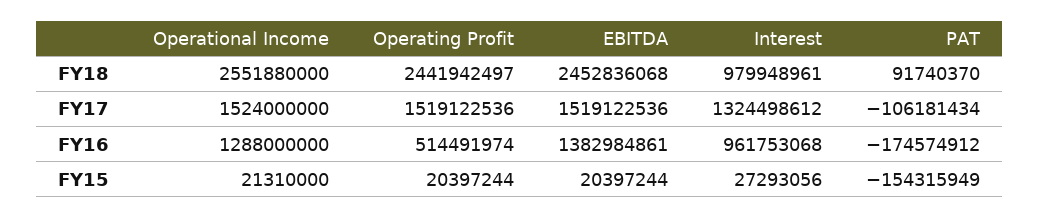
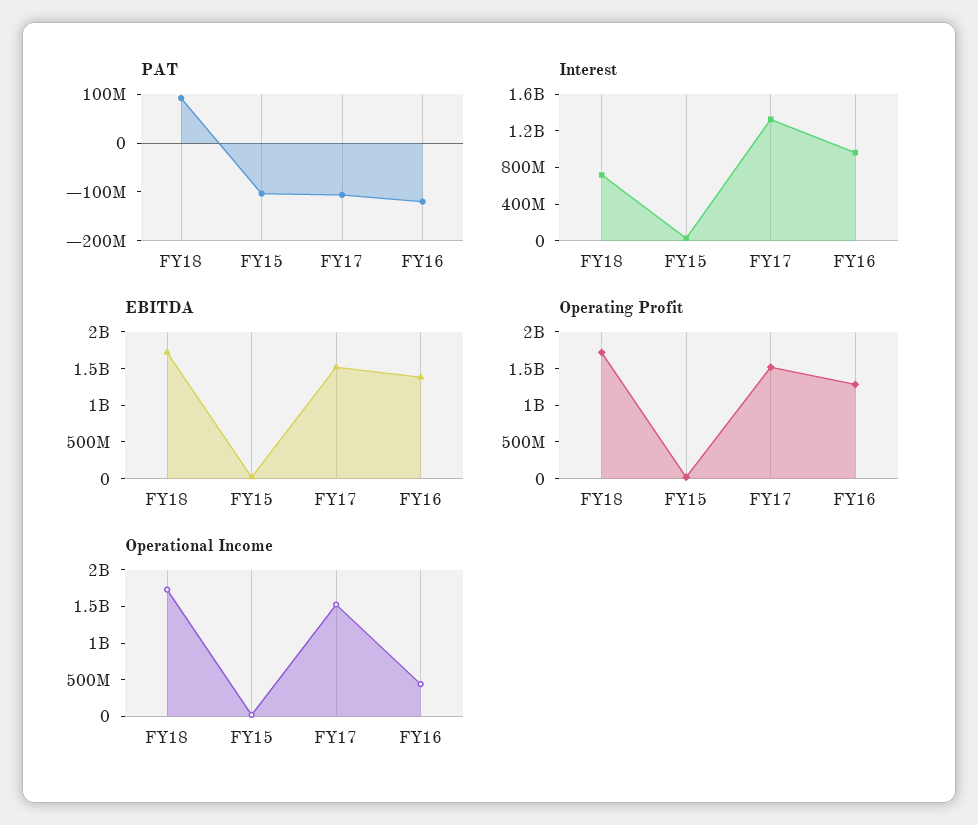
  {
    "Operational Income": {
-     "FY18": 2551880000,
+     "FY18": 1750000000,
      "FY17": 1524000000,
-     "FY16": 1288000000,
+     "FY16": 500000000,
      "FY15": 21310000
    },
    "Operating Profit": {
-     "FY18": 2441942497,
+     "FY18": 1750000000,
      "FY17": 1519122536,
-     "FY16": 514491974,
+     "FY16": 1250000000,
      "FY15": 20397244
    },
    "EBITDA": {
-     "FY18": 2452836068,
+     "FY18": 1750000000,
      "FY17": 1519122536,
      "FY16": 1382984861,
      "FY15": 20397244
    },
    "Interest": {
-     "FY18": 979948961,
+     "FY18": 700000000,
      "FY17": 1324498612,
      "FY16": 961753068,
      "FY15": 27293056
    },
    "PAT": {
      "FY18": 91740370,
      "FY17": -106181434,
-     "FY16": -174574912,
+     "FY16": -120000000,
-     "FY15": -154315949
+     "FY15": -100000000
    }
  }

